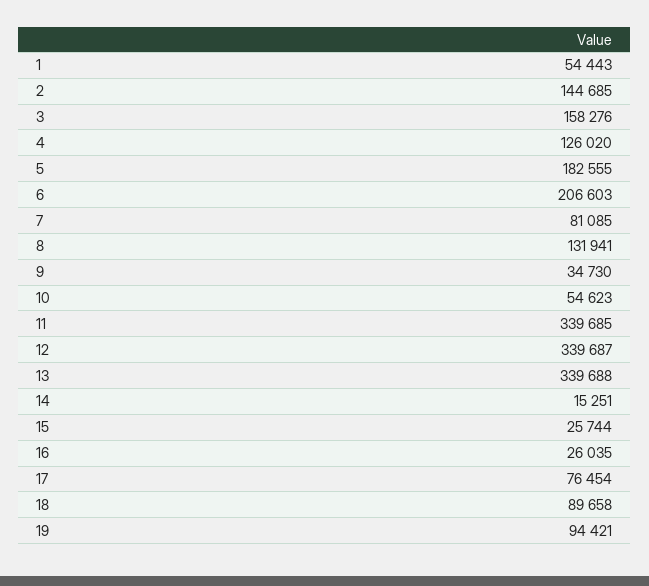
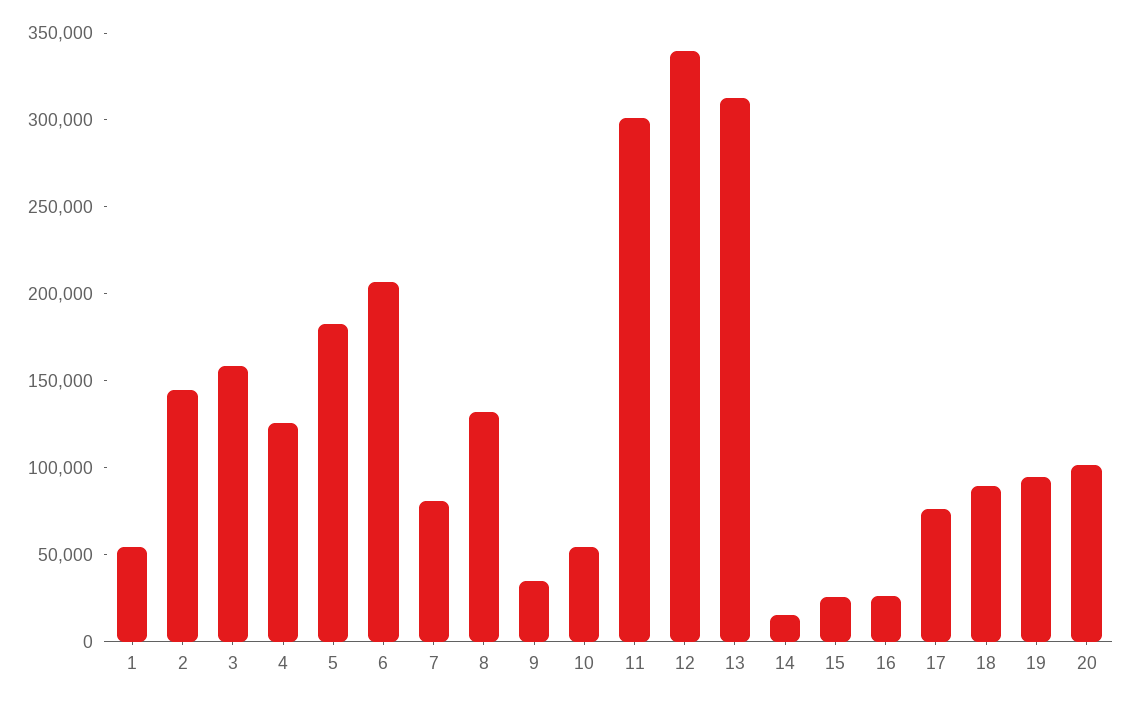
  {
    "1": 54443,
    "2": 144685,
    "3": 158276,
    "4": 126020,
    "5": 182555,
    "6": 206603,
    "7": 81085,
    "8": 131941,
    "9": 34730,
    "10": 54623,
-   "11": 339685,
+   "11": 300000,
    "12": 339687,
-   "13": 339688,
+   "13": 310000,
    "14": 15251,
    "15": 25744,
    "16": 26035,
    "17": 76454,
    "18": 89658,
-   "19": 94421
+   "19": 94421,
+   "20": 100000
  }

